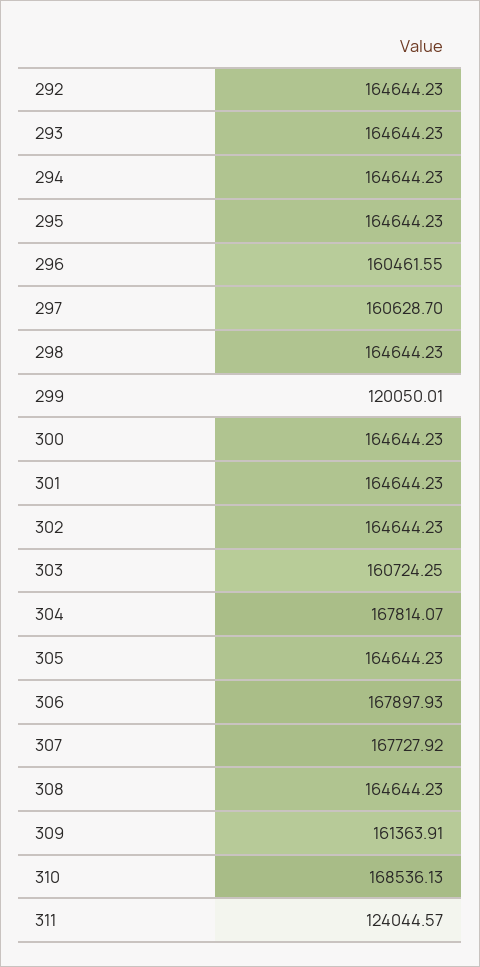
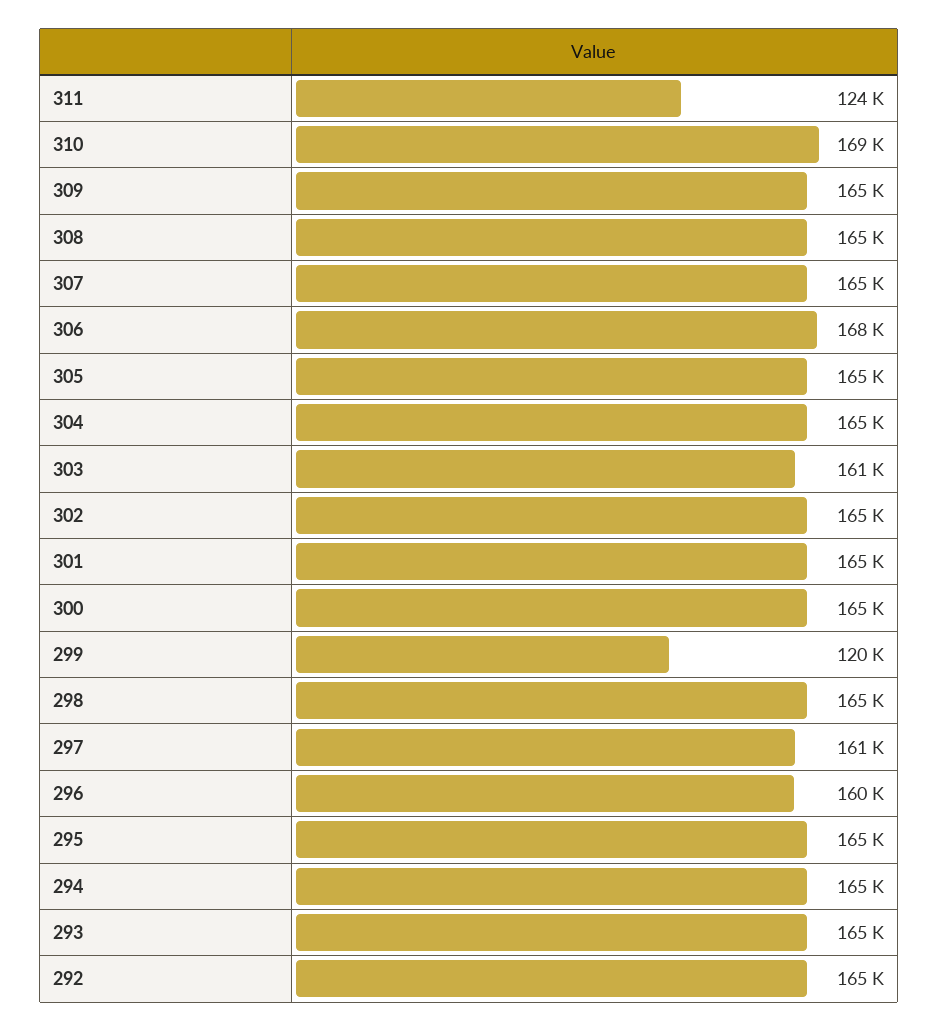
  {
    "292": 164644.23,
    "293": 164644.23,
    "294": 164644.23,
    "295": 164644.23,
    "296": 160461.55,
    "297": 160628.7,
    "298": 164644.23,
    "299": 120050.01,
    "300": 164644.23,
    "301": 164644.23,
    "302": 164644.23,
    "303": 160724.25,
-   "304": 167814.07,
+   "304": 165000,
    "305": 164644.23,
    "306": 167897.93,
-   "307": 167727.92,
+   "307": 165000,
    "308": 164644.23,
-   "309": 161363.91,
+   "309": 165000,
    "310": 168536.13,
    "311": 124044.57
  }

